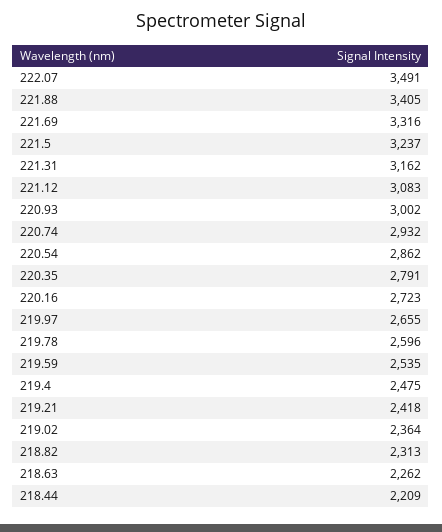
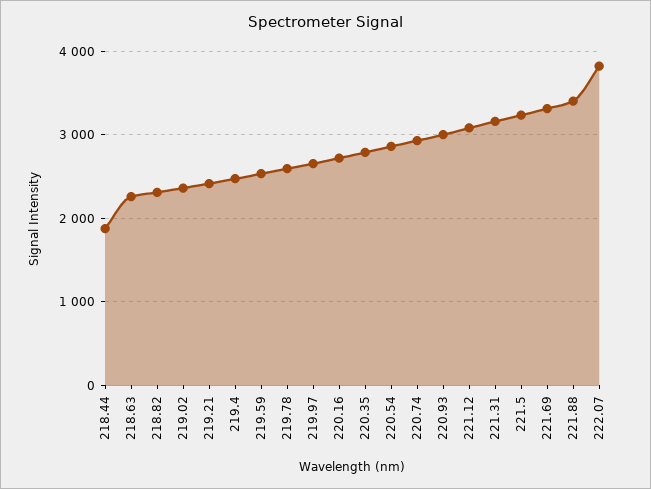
  {
-   "222.07": 3491,
+   "222.07": 3800,
    "221.88": 3405,
    "221.69": 3316,
    "221.5": 3237,
    "221.31": 3162,
    "221.12": 3083,
    "220.93": 3002,
    "220.74": 2932,
    "220.54": 2862,
    "220.35": 2791,
    "220.16": 2723,
    "219.97": 2655,
    "219.78": 2596,
    "219.59": 2535,
    "219.4": 2475,
    "219.21": 2418,
    "219.02": 2364,
    "218.82": 2313,
    "218.63": 2262,
-   "218.44": 2209
+   "218.44": 1900
  }

